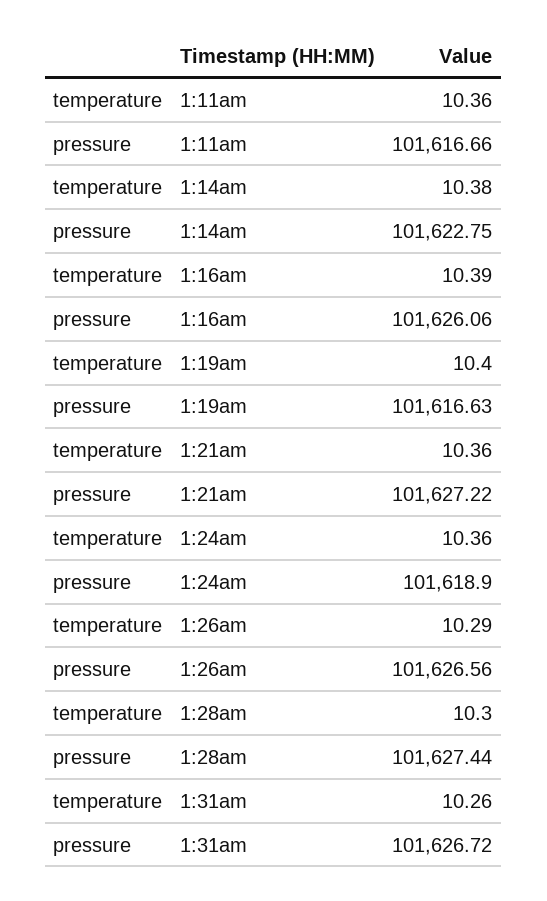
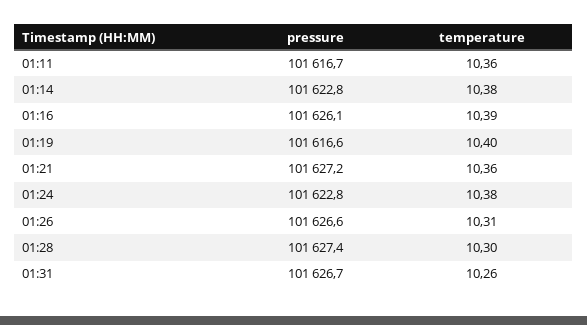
  {
    "temperature": {
      "1:11am": 10.36,
      "1:14am": 10.38,
      "1:16am": 10.39,
      "1:19am": 10.4,
      "1:21am": 10.36,
-     "1:24am": 10.36,
+     "1:24am": 10.38,
-     "1:26am": 10.29,
+     "1:26am": 10.31,
      "1:28am": 10.3,
      "1:31am": 10.26
    },
    "pressure": {
      "1:11am": 101616.66,
      "1:14am": 101622.75,
      "1:16am": 101626.06,
      "1:19am": 101616.63,
      "1:21am": 101627.22,
-     "1:24am": 101618.9,
+     "1:24am": 101622.8,
      "1:26am": 101626.56,
      "1:28am": 101627.44,
      "1:31am": 101626.72
    }
  }

